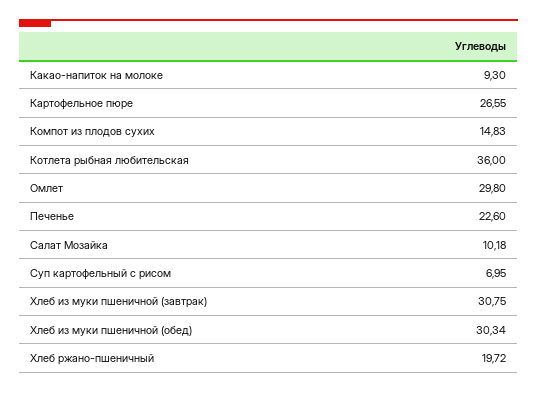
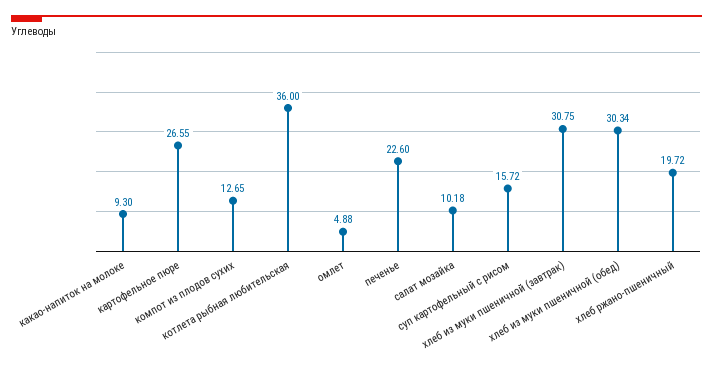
  {
    "Какао-напиток на молоке": 9.3,
    "Картофельное пюре": 26.55,
-   "Компот из плодов сухих": 14.83,
+   "Компот из плодов сухих": 12.65,
    "Котлета рыбная любительская": 36,
-   "Омлет": 29.8,
+   "Омлет": 4.88,
    "Печенье": 22.6,
    "Салат Мозайка": 10.18,
-   "Суп картофельный с рисом": 6.95,
+   "Суп картофельный с рисом": 15.72,
    "Хлеб из муки пшеничной (завтрак)": 30.75,
    "Хлеб из муки пшеничной (обед)": 30.34,
    "Хлеб ржано-пшеничный": 19.72
  }

